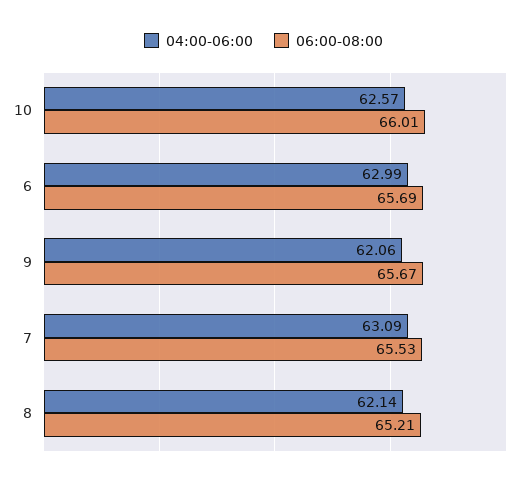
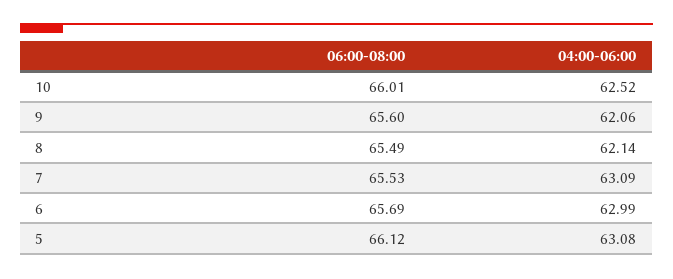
  {
    "04:00-06:00": {
-     "10": 62.57,
+     "10": 62.52,
      "6": 62.99,
      "9": 62.06,
      "7": 63.09,
-     "8": 62.14
+     "8": 62.14,
+     "5": 63.08
    },
    "06:00-08:00": {
      "10": 66.01,
      "6": 65.69,
-     "9": 65.67,
+     "9": 65.6,
      "7": 65.53,
-     "8": 65.21
+     "8": 65.49,
+     "5": 66.12
    }
  }

